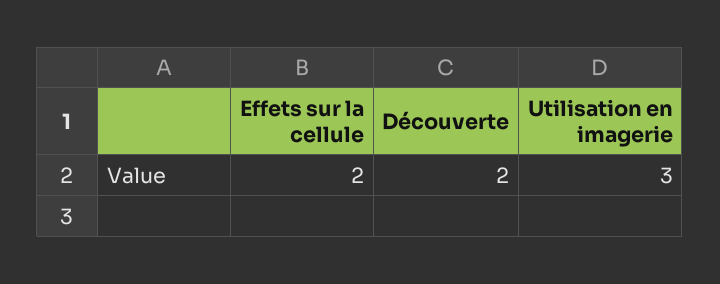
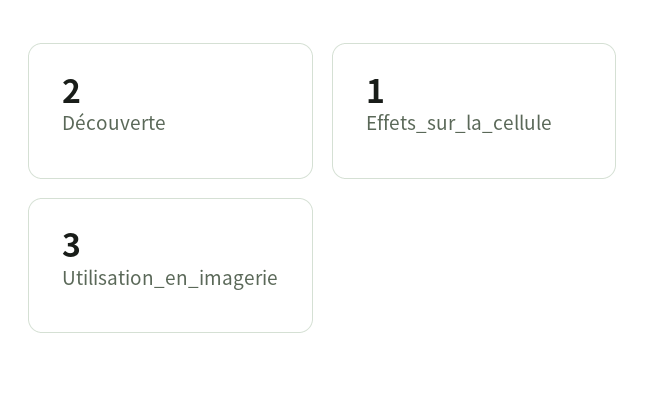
  {
-   "Effets sur la cellule": 2,
+   "Effets sur la cellule": 1,
    "Découverte": 2,
    "Utilisation en imagerie": 3
  }

